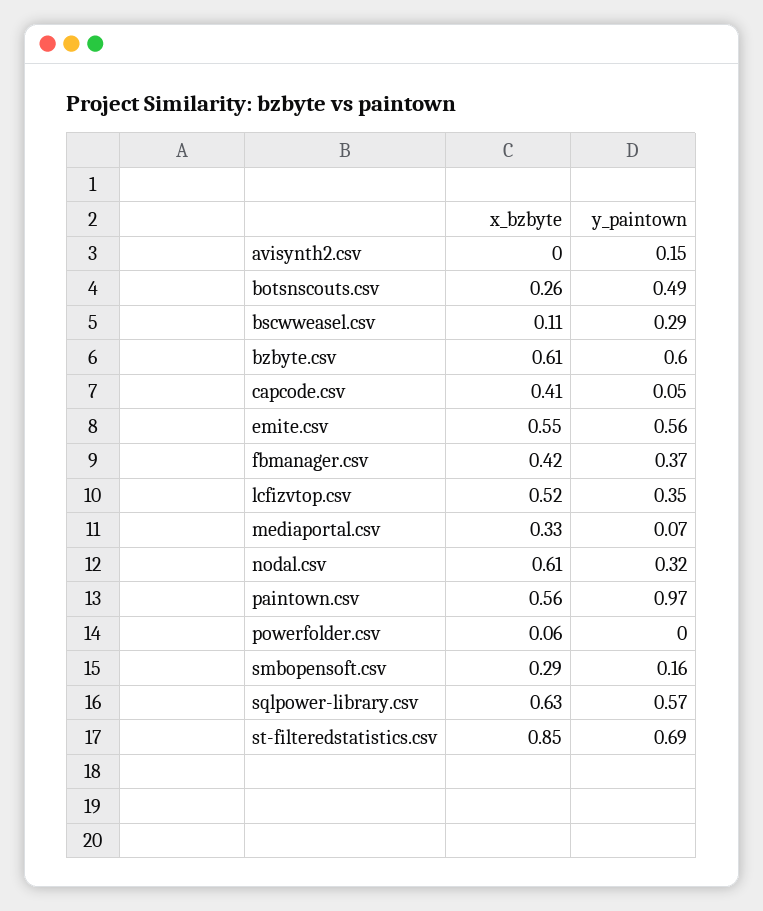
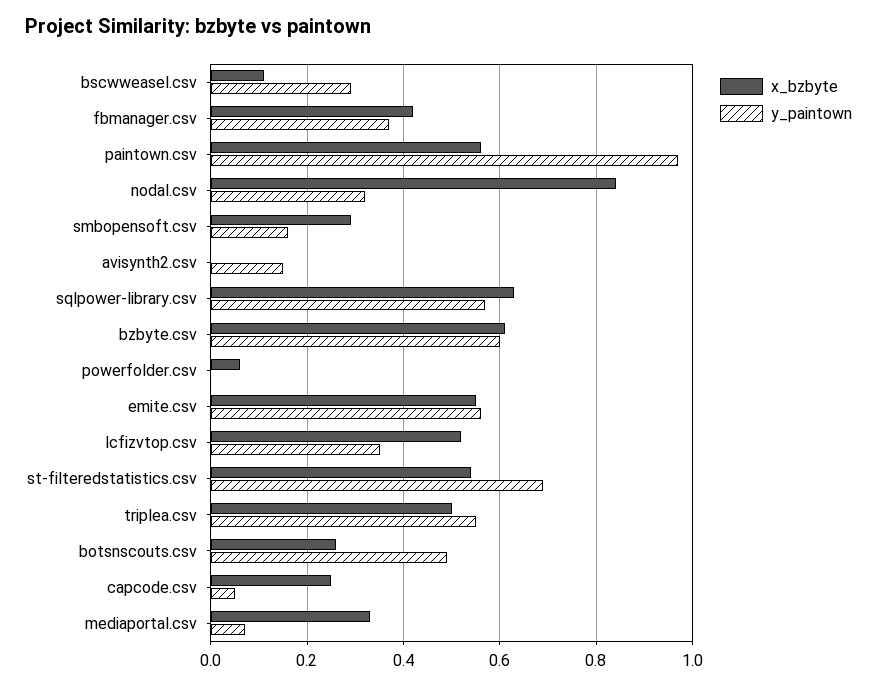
  {
    "x_bzbyte": {
      "avisynth2.csv": 0,
      "botsnscouts.csv": 0.26,
      "bscwweasel.csv": 0.11,
      "bzbyte.csv": 0.61,
-     "capcode.csv": 0.41,
+     "capcode.csv": 0.25,
      "emite.csv": 0.55,
      "fbmanager.csv": 0.42,
      "lcfizvtop.csv": 0.52,
      "mediaportal.csv": 0.33,
-     "nodal.csv": 0.61,
+     "nodal.csv": 0.85,
      "paintown.csv": 0.56,
      "powerfolder.csv": 0.06,
      "smbopensoft.csv": 0.29,
      "sqlpower-library.csv": 0.63,
-     "st-filteredstatistics.csv": 0.85
+     "st-filteredstatistics.csv": 0.55,
+     "triplea.csv": 0.5
    },
    "y_paintown": {
      "avisynth2.csv": 0.15,
      "botsnscouts.csv": 0.49,
      "bscwweasel.csv": 0.29,
      "bzbyte.csv": 0.6,
      "capcode.csv": 0.05,
      "emite.csv": 0.56,
      "fbmanager.csv": 0.37,
      "lcfizvtop.csv": 0.35,
      "mediaportal.csv": 0.07,
      "nodal.csv": 0.32,
      "paintown.csv": 0.97,
      "powerfolder.csv": 0,
      "smbopensoft.csv": 0.16,
      "sqlpower-library.csv": 0.57,
-     "st-filteredstatistics.csv": 0.69
+     "st-filteredstatistics.csv": 0.69,
+     "triplea.csv": 0.55
    }
  }

